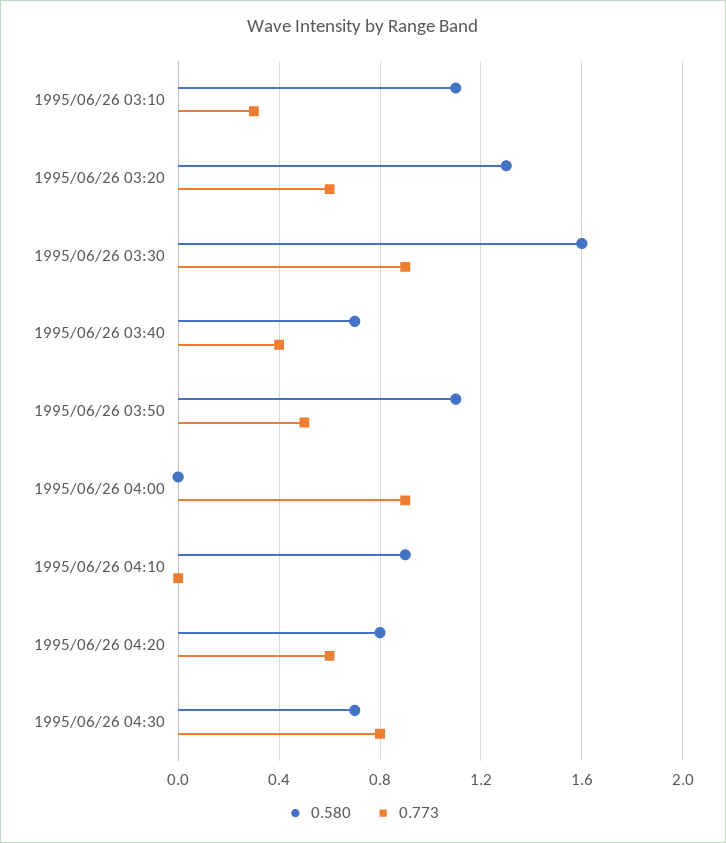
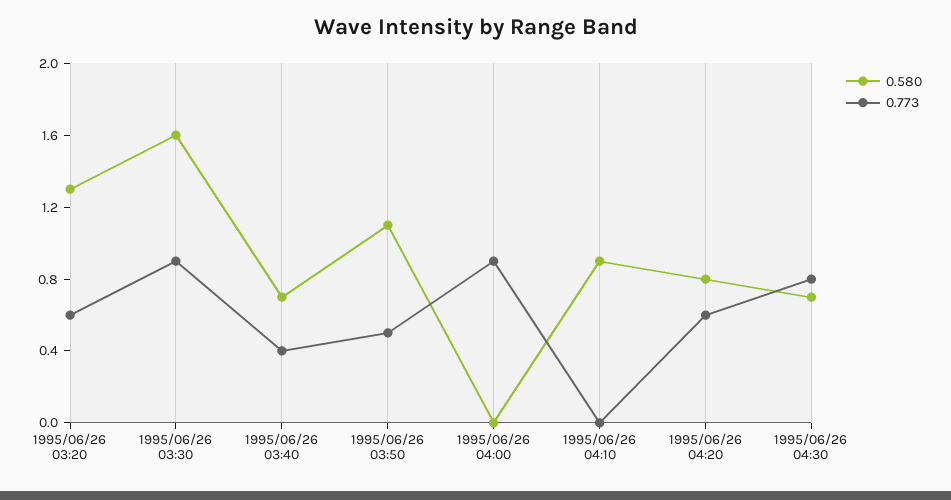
  {
    "0.580": {
-     "1995/06/26 03:10": 1.1,
      "1995/06/26 03:20": 1.3,
      "1995/06/26 03:30": 1.6,
      "1995/06/26 03:40": 0.7,
      "1995/06/26 03:50": 1.1,
      "1995/06/26 04:00": 0,
      "1995/06/26 04:10": 0.9,
      "1995/06/26 04:20": 0.8,
      "1995/06/26 04:30": 0.7
    },
    "0.773": {
-     "1995/06/26 03:10": 0.3,
      "1995/06/26 03:20": 0.6,
      "1995/06/26 03:30": 0.9,
      "1995/06/26 03:40": 0.4,
      "1995/06/26 03:50": 0.5,
      "1995/06/26 04:00": 0.9,
      "1995/06/26 04:10": 0,
      "1995/06/26 04:20": 0.6,
      "1995/06/26 04:30": 0.8
    }
  }

